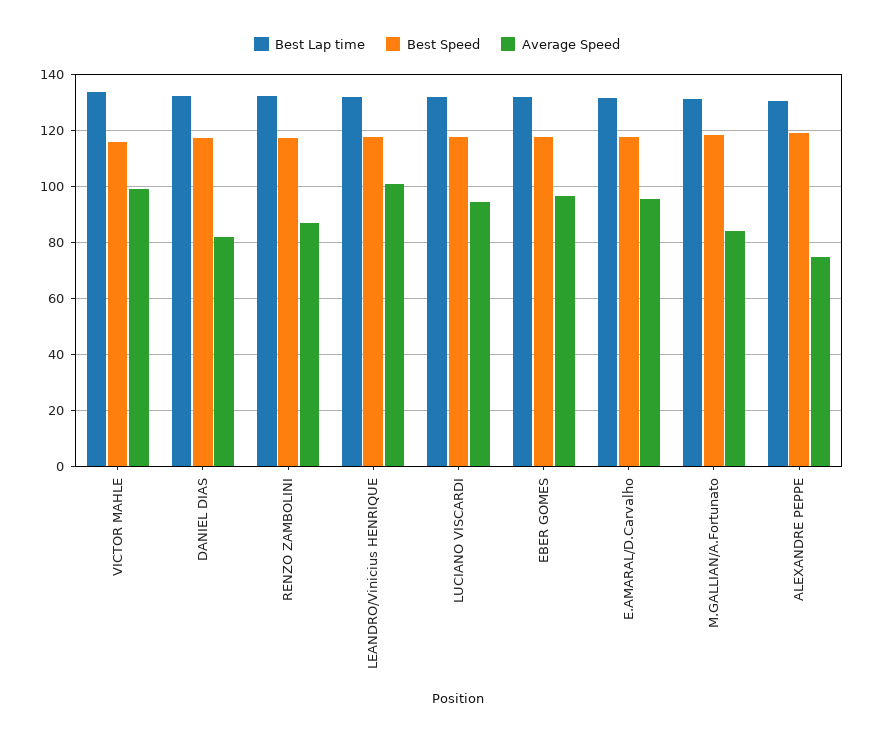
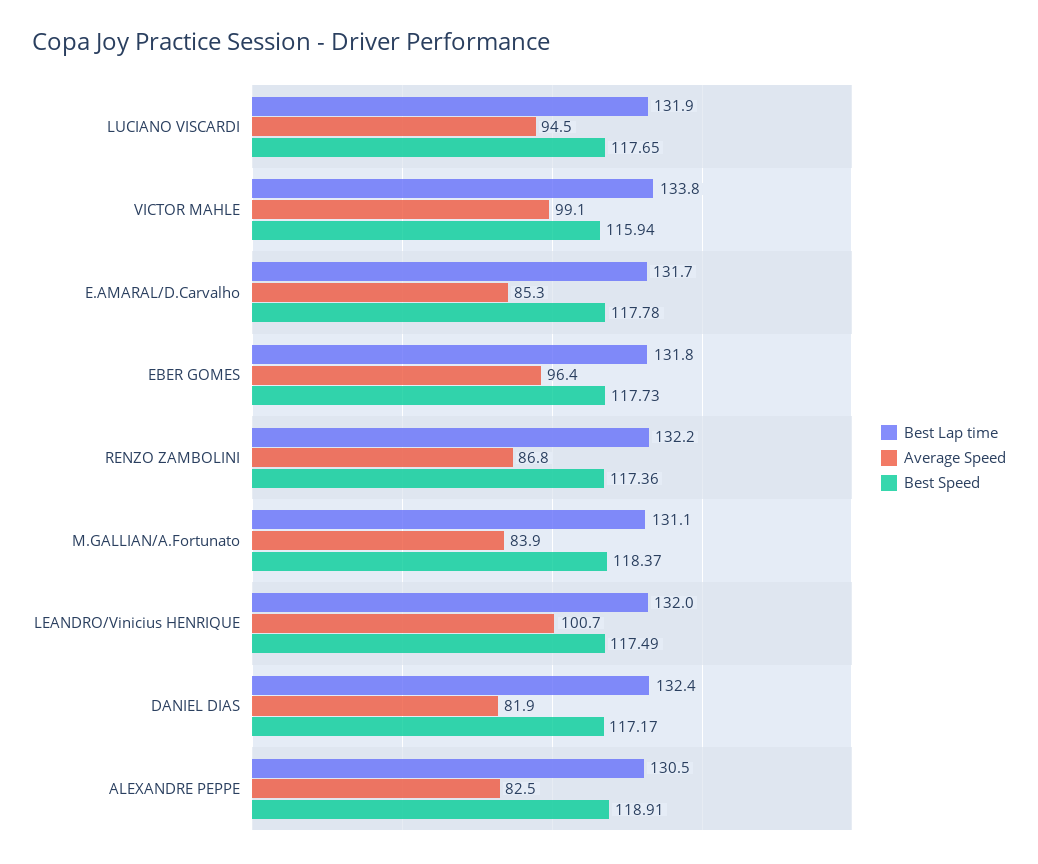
  {
    "Best Lap time": {
      "VICTOR MAHLE": 133.8,
      "DANIEL DIAS": 132.4,
      "RENZO ZAMBOLINI": 132.2,
      "LEANDRO/Vinicius HENRIQUE": 132,
      "LUCIANO VISCARDI": 131.9,
      "EBER GOMES": 131.8,
      "E.AMARAL/D.Carvalho": 131.7,
      "M.GALLIAN/A.Fortunato": 131.1,
      "ALEXANDRE PEPPE": 130.5
    },
    "Best Speed": {
      "VICTOR MAHLE": 115.94,
      "DANIEL DIAS": 117.17,
      "RENZO ZAMBOLINI": 117.36,
      "LEANDRO/Vinicius HENRIQUE": 117.49,
      "LUCIANO VISCARDI": 117.65,
      "EBER GOMES": 117.73,
      "E.AMARAL/D.Carvalho": 117.78,
      "M.GALLIAN/A.Fortunato": 118.37,
      "ALEXANDRE PEPPE": 118.91
    },
    "Average Speed": {
      "VICTOR MAHLE": 99.1,
      "DANIEL DIAS": 81.9,
      "RENZO ZAMBOLINI": 86.8,
      "LEANDRO/Vinicius HENRIQUE": 100.7,
      "LUCIANO VISCARDI": 94.5,
      "EBER GOMES": 96.4,
-     "E.AMARAL/D.Carvalho": 95,
+     "E.AMARAL/D.Carvalho": 85.3,
      "M.GALLIAN/A.Fortunato": 83.9,
-     "ALEXANDRE PEPPE": 75
+     "ALEXANDRE PEPPE": 82.5
    }
  }

